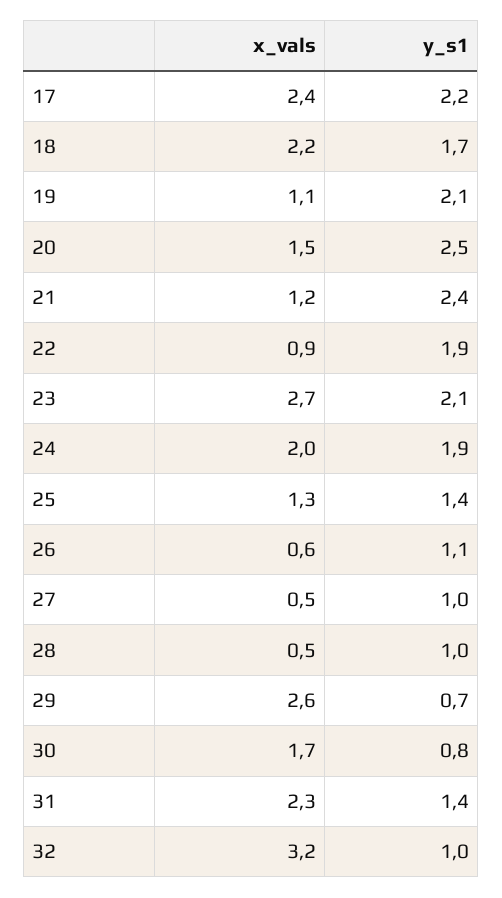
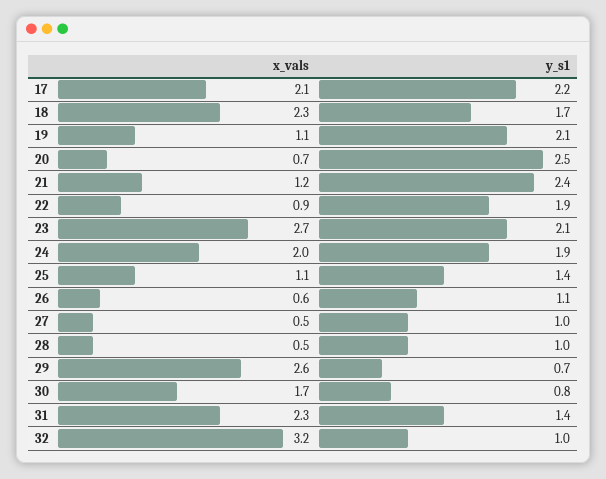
  {
    "x_vals": {
-     "17": 2.4,
+     "17": 2.1,
-     "18": 2.2,
+     "18": 2.3,
      "19": 1.1,
-     "20": 1.5,
+     "20": 0.7,
      "21": 1.2,
      "22": 0.9,
      "23": 2.7,
      "24": 2,
-     "25": 1.3,
+     "25": 1.1,
      "26": 0.6,
      "27": 0.5,
      "28": 0.5,
      "29": 2.6,
      "30": 1.7,
      "31": 2.3,
      "32": 3.2
    },
    "y_s1": {
      "17": 2.2,
      "18": 1.7,
      "19": 2.1,
      "20": 2.5,
      "21": 2.4,
      "22": 1.9,
      "23": 2.1,
      "24": 1.9,
      "25": 1.4,
      "26": 1.1,
      "27": 1,
      "28": 1,
      "29": 0.7,
      "30": 0.8,
      "31": 1.4,
      "32": 1
    }
  }

